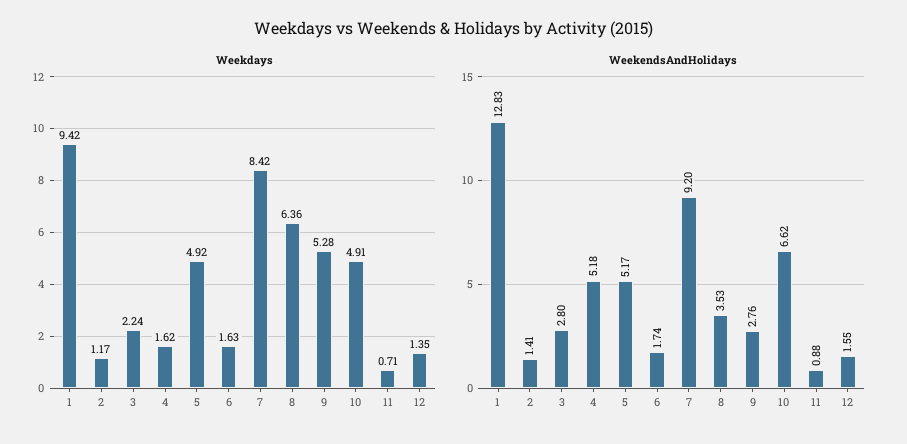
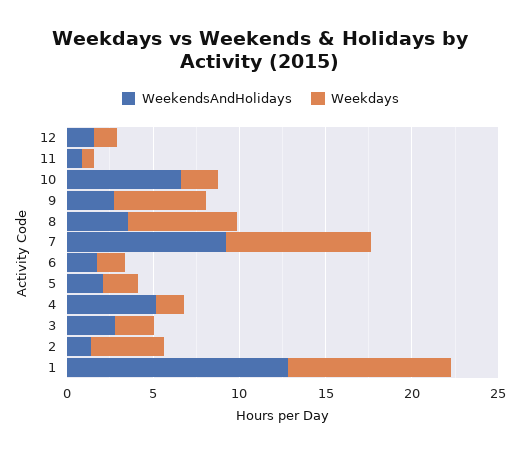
  {
    "Weekdays": {
      "1": 9.42,
-     "2": 1.17,
+     "2": 4,
      "3": 2.24,
      "4": 1.62,
-     "5": 4.92,
+     "5": 2,
      "6": 1.63,
      "7": 8.42,
      "8": 6.36,
      "9": 5.28,
-     "10": 4.91,
+     "10": 2,
      "11": 0.71,
      "12": 1.35
    },
    "WeekendsAndHolidays": {
      "1": 12.83,
      "2": 1.41,
      "3": 2.8,
      "4": 5.18,
-     "5": 5.17,
+     "5": 2,
      "6": 1.74,
      "7": 9.2,
      "8": 3.53,
      "9": 2.76,
      "10": 6.62,
      "11": 0.88,
      "12": 1.55
    }
  }

